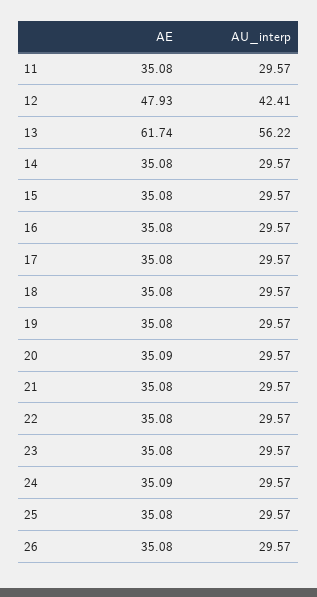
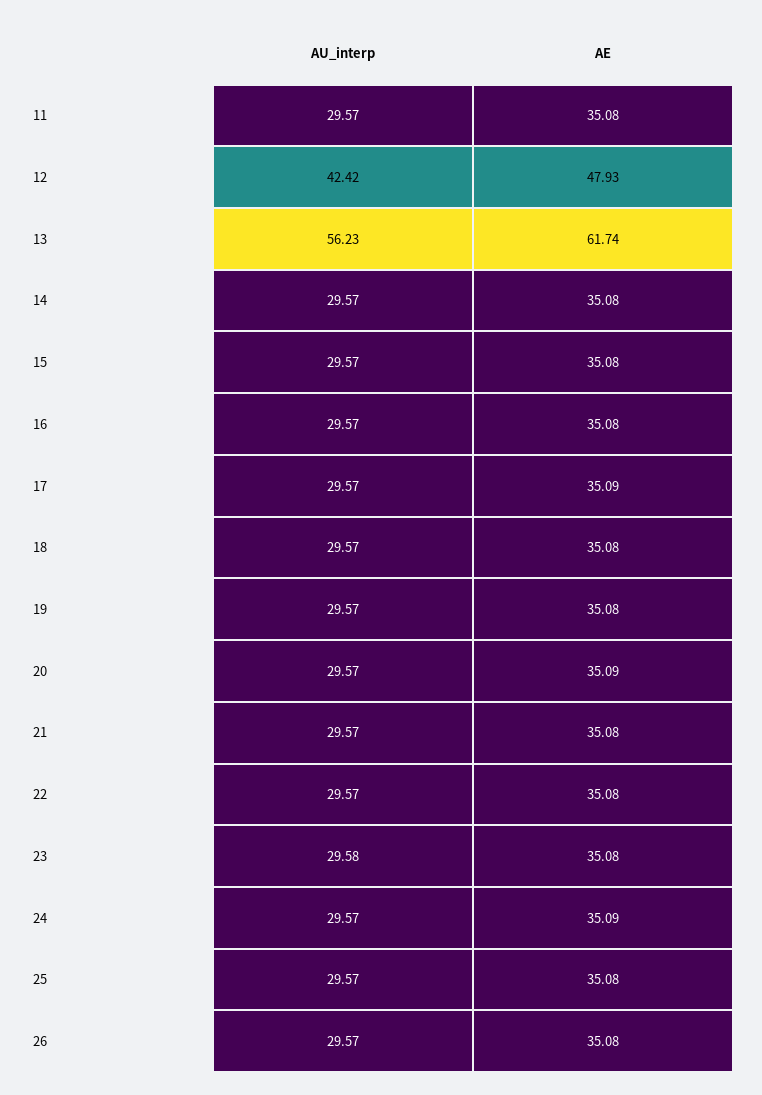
  {
    "AE": {
      "11": 35.08,
      "12": 47.93,
      "13": 61.74,
      "14": 35.08,
      "15": 35.08,
      "16": 35.08,
-     "17": 35.08,
+     "17": 35.09,
      "18": 35.08,
      "19": 35.08,
      "20": 35.09,
      "21": 35.08,
      "22": 35.08,
      "23": 35.08,
      "24": 35.09,
      "25": 35.08,
      "26": 35.08
    },
    "AU_interp": {
      "11": 29.57,
-     "12": 42.41,
+     "12": 42.42,
-     "13": 56.22,
+     "13": 56.23,
      "14": 29.57,
      "15": 29.57,
      "16": 29.57,
      "17": 29.57,
      "18": 29.57,
      "19": 29.57,
      "20": 29.57,
      "21": 29.57,
      "22": 29.57,
-     "23": 29.57,
+     "23": 29.58,
      "24": 29.57,
      "25": 29.57,
      "26": 29.57
    }
  }

